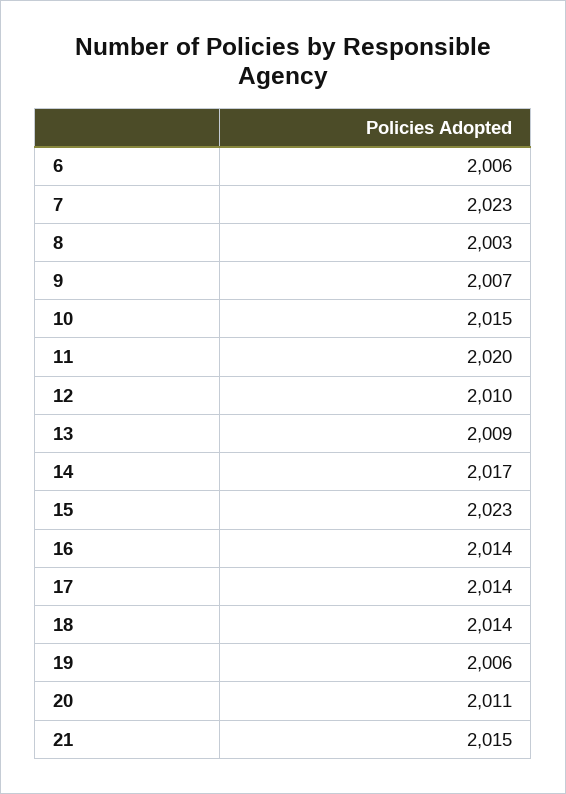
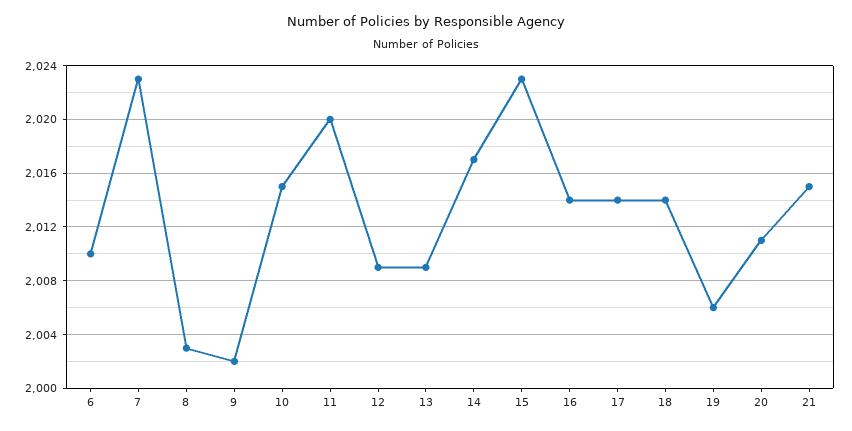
  {
-   "6": 2006,
+   "6": 2010,
    "7": 2023,
    "8": 2003,
-   "9": 2007,
+   "9": 2002,
    "10": 2015,
    "11": 2020,
-   "12": 2010,
+   "12": 2009,
    "13": 2009,
    "14": 2017,
    "15": 2023,
    "16": 2014,
    "17": 2014,
    "18": 2014,
    "19": 2006,
    "20": 2011,
    "21": 2015
  }

